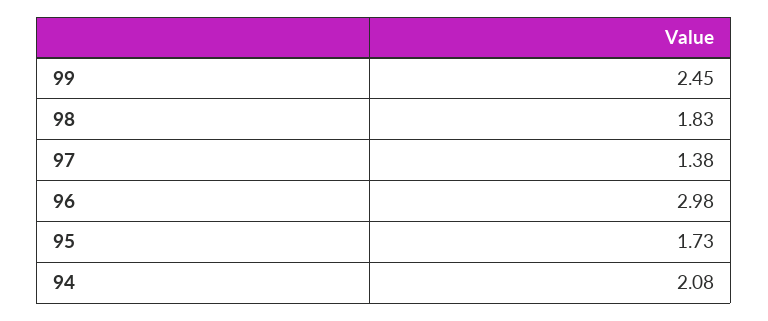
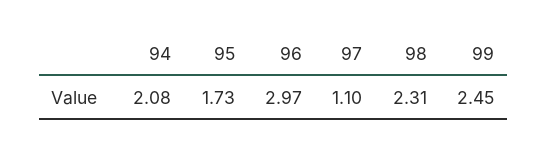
  {
    "99": 2.45,
-   "98": 1.83,
+   "98": 2.31,
-   "97": 1.38,
+   "97": 1.1,
-   "96": 2.98,
+   "96": 2.97,
    "95": 1.73,
    "94": 2.08
  }

